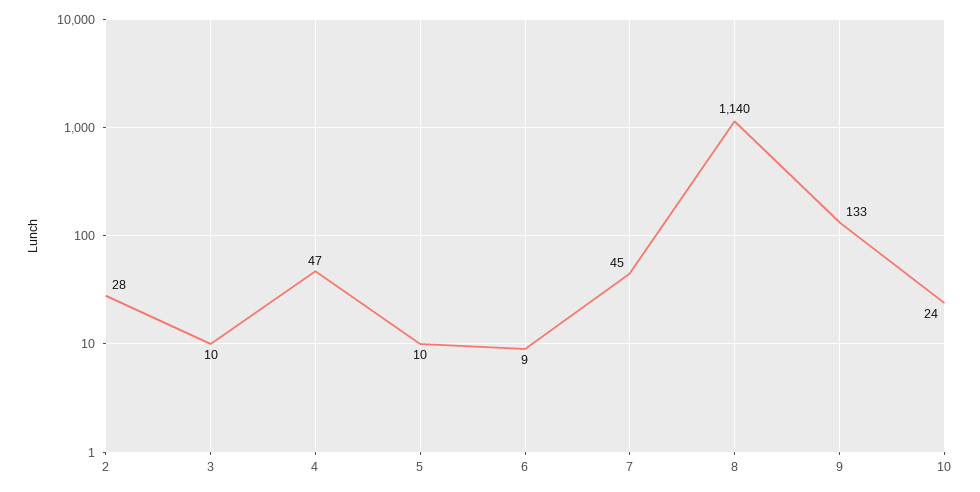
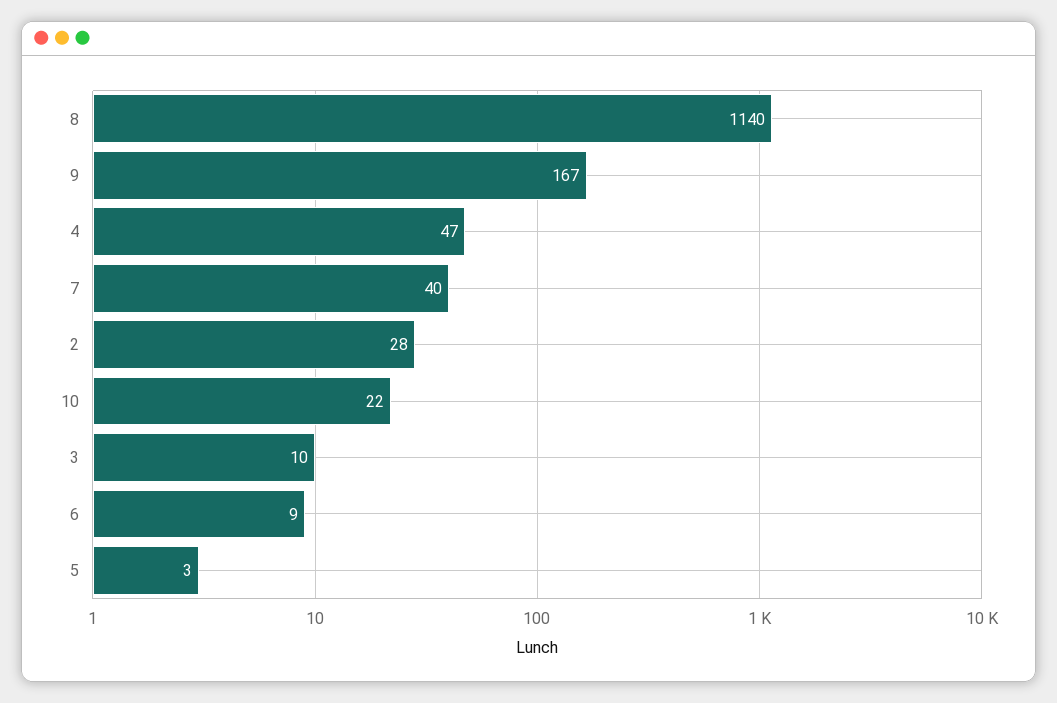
  {
    "2": 28,
    "3": 10,
    "4": 47,
-   "5": 10,
+   "5": 3,
    "6": 9,
-   "7": 45,
+   "7": 40,
    "8": 1140,
-   "9": 133,
+   "9": 167,
-   "10": 24
+   "10": 22
  }

